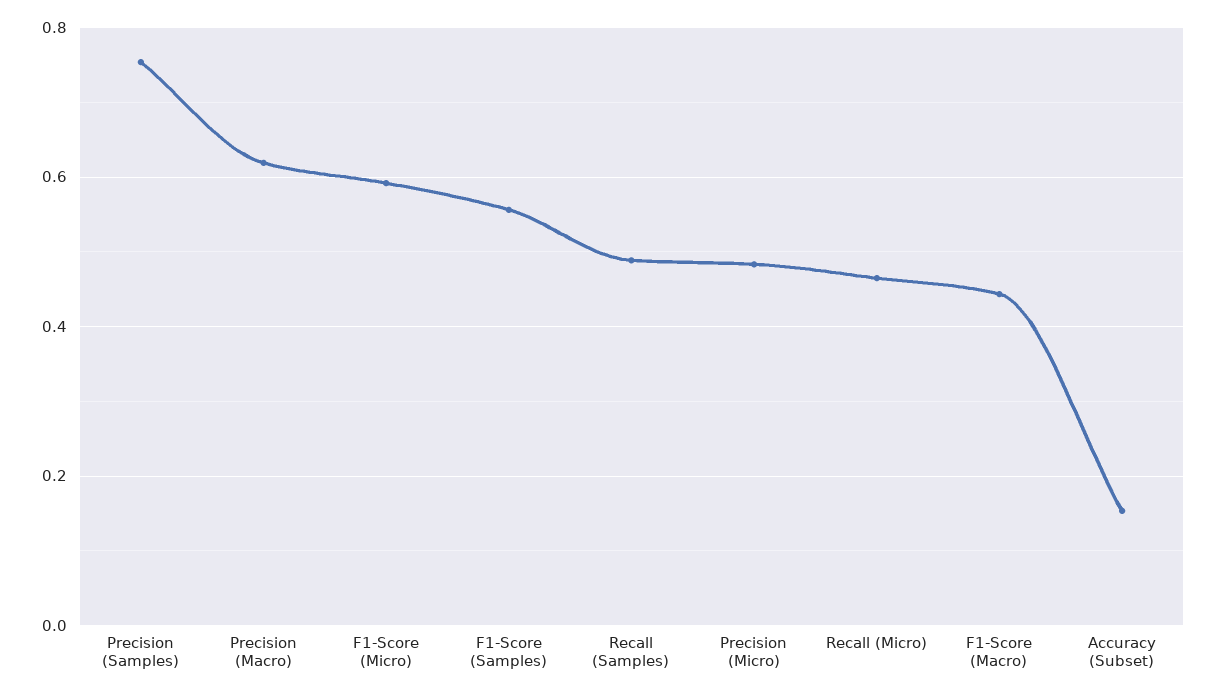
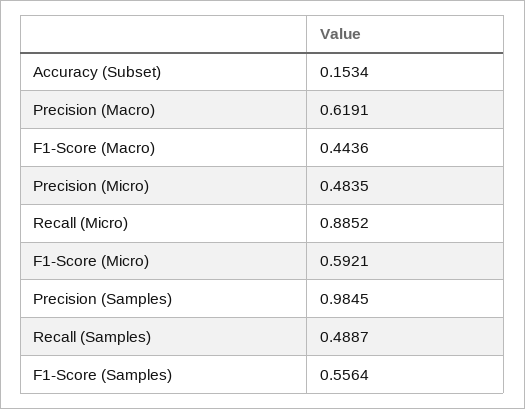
  {
-   "Precision (Samples)": 0.76,
+   "Precision (Samples)": 0.9845,
    "Precision (Macro)": 0.6191,
    "F1-Score (Micro)": 0.5921,
    "F1-Score (Samples)": 0.5564,
    "Recall (Samples)": 0.4887,
    "Precision (Micro)": 0.4835,
-   "Recall (Micro)": 0.46,
+   "Recall (Micro)": 0.8852,
    "F1-Score (Macro)": 0.4436,
    "Accuracy (Subset)": 0.1534
  }

